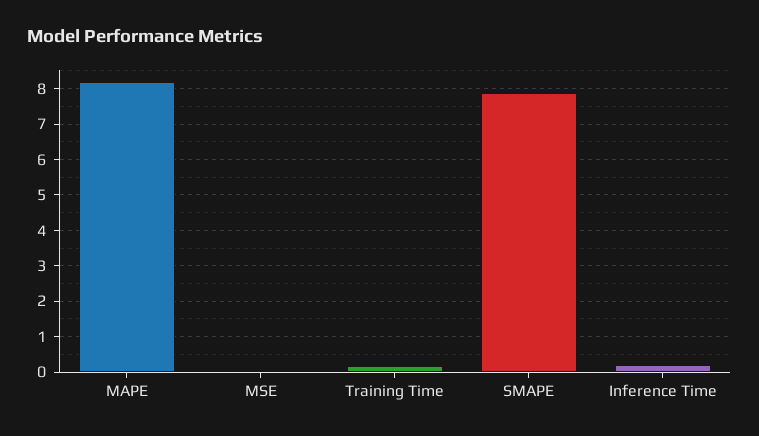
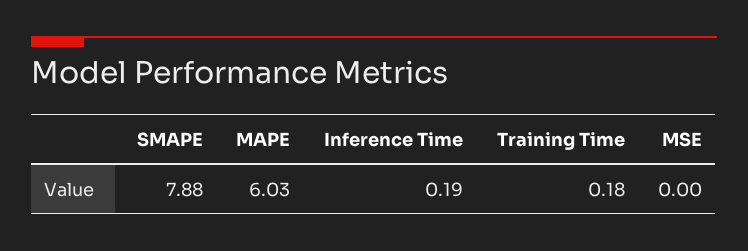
  {
-   "MAPE": 8.2,
+   "MAPE": 6.03,
    "MSE": 0,
    "Training Time": 0.18,
    "SMAPE": 7.88,
    "Inference Time": 0.19
  }

